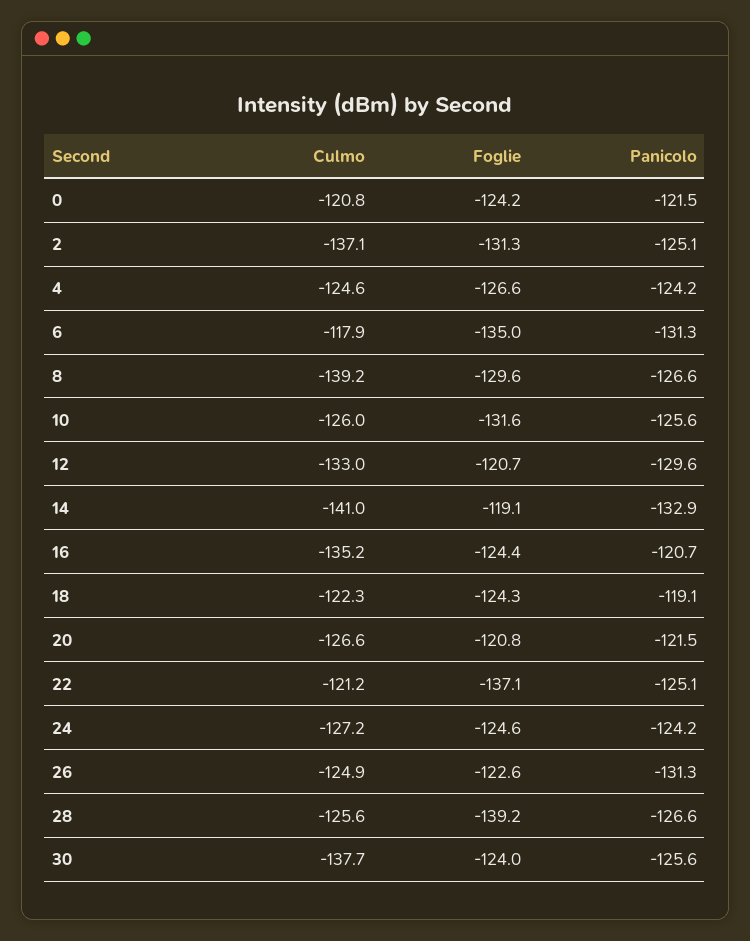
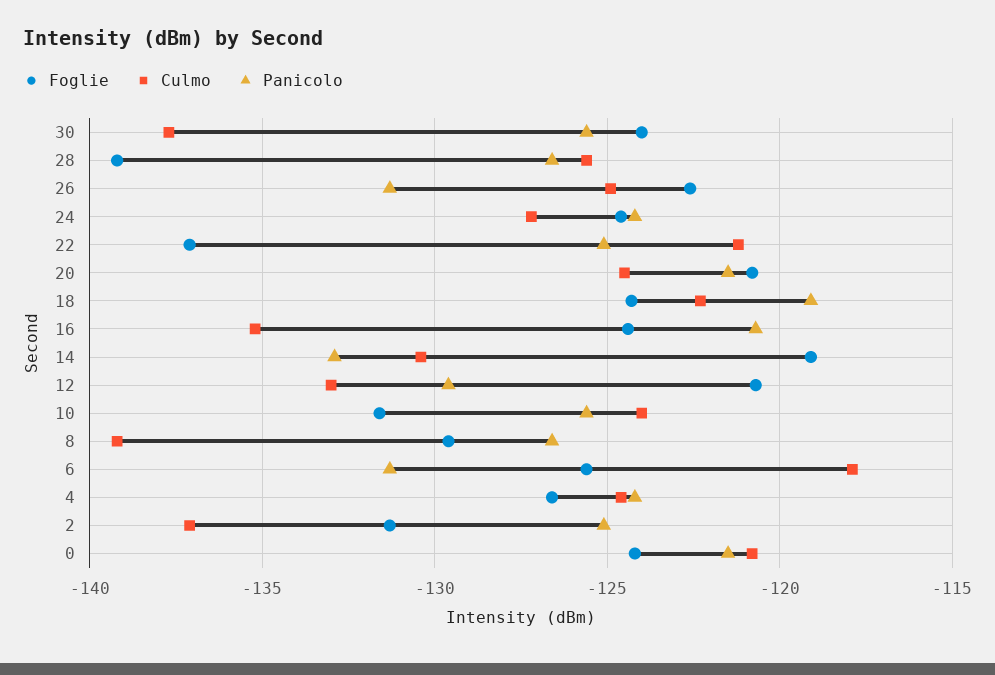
  {
    "Culmo": {
      "0": -120.8,
      "2": -137.1,
      "4": -124.6,
      "6": -117.9,
      "8": -139.2,
-     "10": -126,
+     "10": -124,
      "12": -133,
-     "14": -141,
+     "14": -130.5,
      "16": -135.2,
      "18": -122.3,
-     "20": -126.6,
+     "20": -124.5,
      "22": -121.2,
      "24": -127.2,
      "26": -124.9,
      "28": -125.6,
      "30": -137.7
    },
    "Foglie": {
      "0": -124.2,
      "2": -131.3,
      "4": -126.6,
-     "6": -135,
+     "6": -125.5,
      "8": -129.6,
      "10": -131.6,
      "12": -120.7,
      "14": -119.1,
      "16": -124.4,
      "18": -124.3,
      "20": -120.8,
      "22": -137.1,
      "24": -124.6,
      "26": -122.6,
      "28": -139.2,
      "30": -124
    },
    "Panicolo": {
      "0": -121.5,
      "2": -125.1,
      "4": -124.2,
      "6": -131.3,
      "8": -126.6,
      "10": -125.6,
      "12": -129.6,
      "14": -132.9,
      "16": -120.7,
      "18": -119.1,
      "20": -121.5,
      "22": -125.1,
      "24": -124.2,
      "26": -131.3,
      "28": -126.6,
      "30": -125.6
    }
  }

